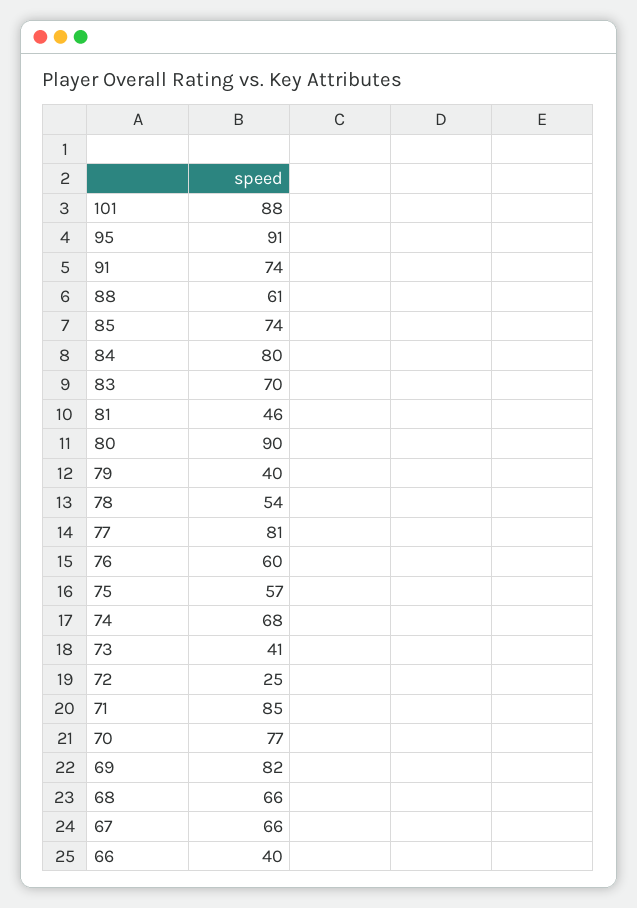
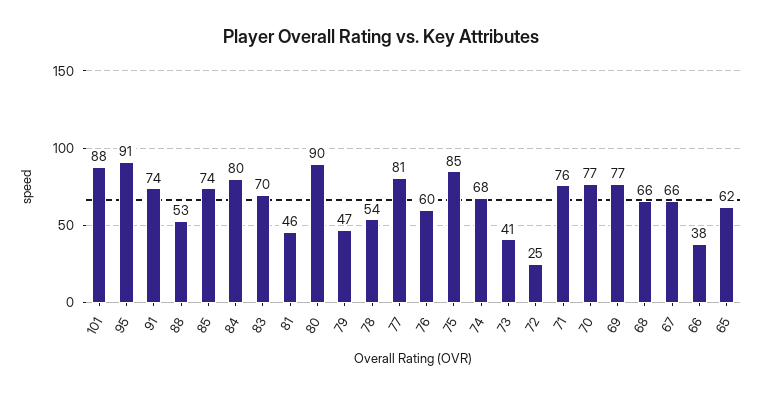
  {
    "101": 88,
    "95": 91,
    "91": 74,
-   "88": 61,
+   "88": 53,
    "85": 74,
    "84": 80,
    "83": 70,
    "81": 46,
    "80": 90,
-   "79": 40,
+   "79": 47,
    "78": 54,
    "77": 81,
    "76": 60,
-   "75": 57,
+   "75": 85,
    "74": 68,
    "73": 41,
    "72": 25,
-   "71": 85,
+   "71": 76,
    "70": 77,
-   "69": 82,
+   "69": 77,
    "68": 66,
    "67": 66,
-   "66": 40
+   "66": 38,
+   "65": 62
  }

